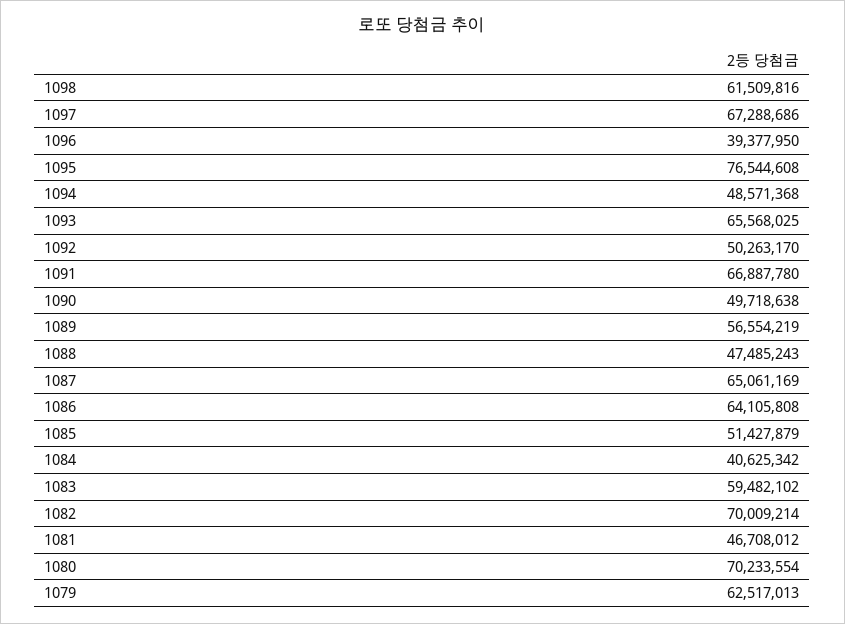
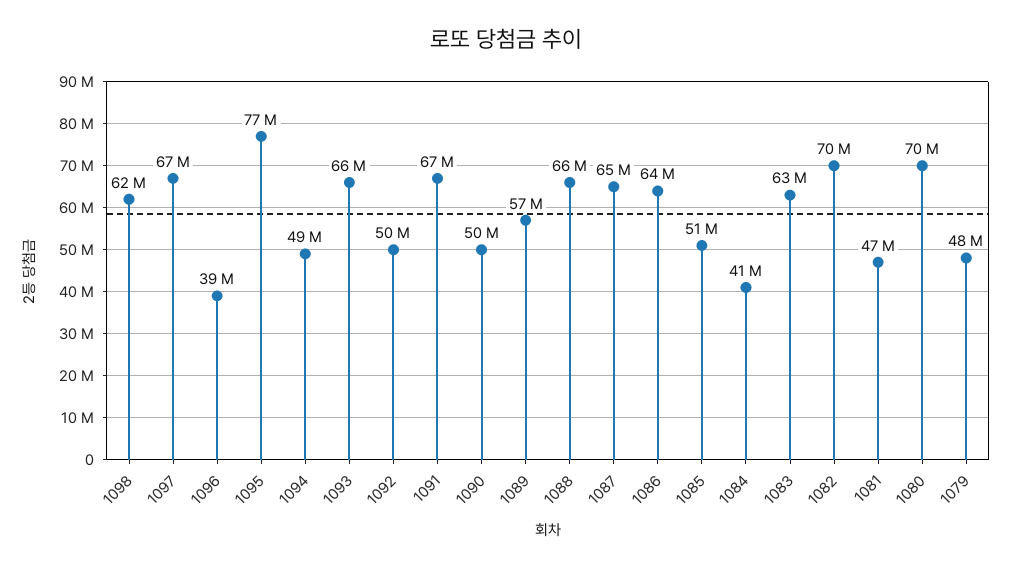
  {
    "1098": 61509816,
    "1097": 67288686,
    "1096": 39377950,
    "1095": 76544608,
    "1094": 48571368,
    "1093": 65568025,
    "1092": 50263170,
    "1091": 66887780,
    "1090": 49718638,
    "1089": 56554219,
-   "1088": 47485243,
+   "1088": 66000000,
    "1087": 65061169,
    "1086": 64105808,
    "1085": 51427879,
    "1084": 40625342,
-   "1083": 59482102,
+   "1083": 63000000,
    "1082": 70009214,
    "1081": 46708012,
    "1080": 70233554,
-   "1079": 62517013
+   "1079": 48000000
  }

